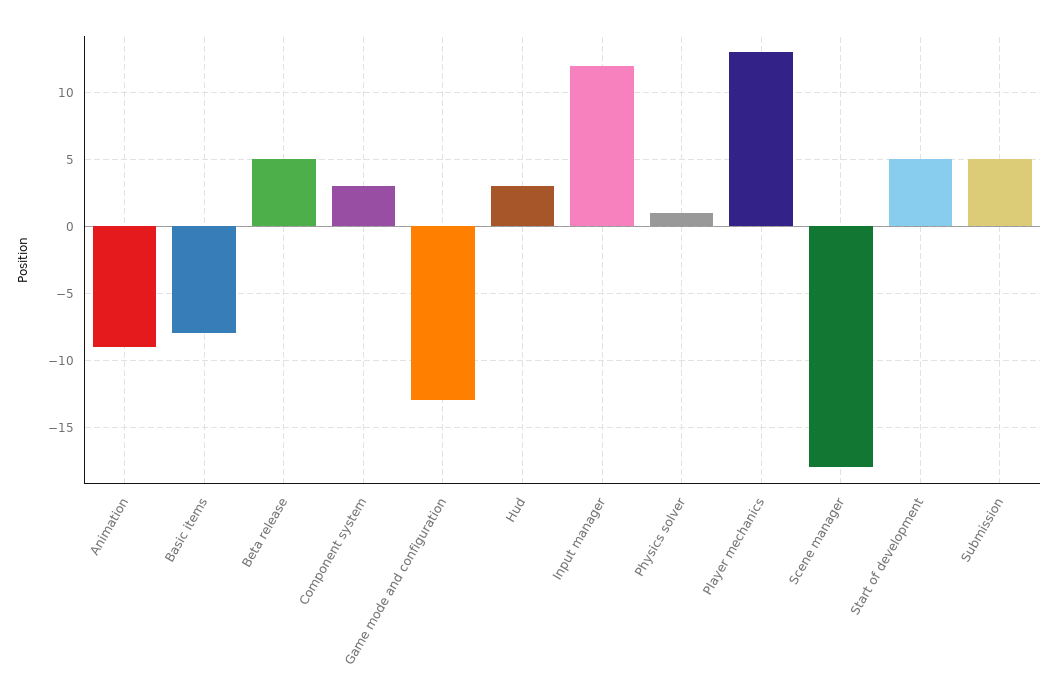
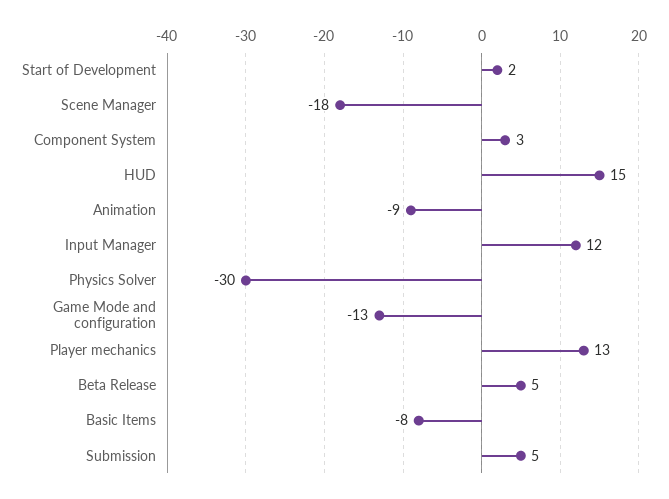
  {
    "Animation": -9,
    "Basic items": -8,
    "Beta release": 5,
    "Component system": 3,
    "Game mode and configuration": -13,
-   "Hud": 3,
+   "Hud": 15,
    "Input manager": 12,
-   "Physics solver": 1,
+   "Physics solver": -30,
    "Player mechanics": 13,
    "Scene manager": -18,
-   "Start of development": 5,
+   "Start of development": 2,
    "Submission": 5
  }

